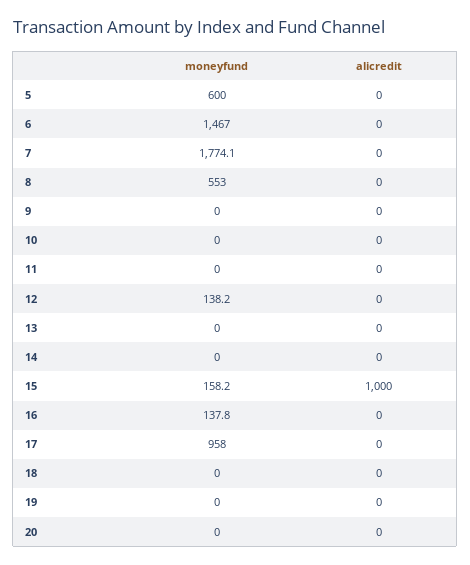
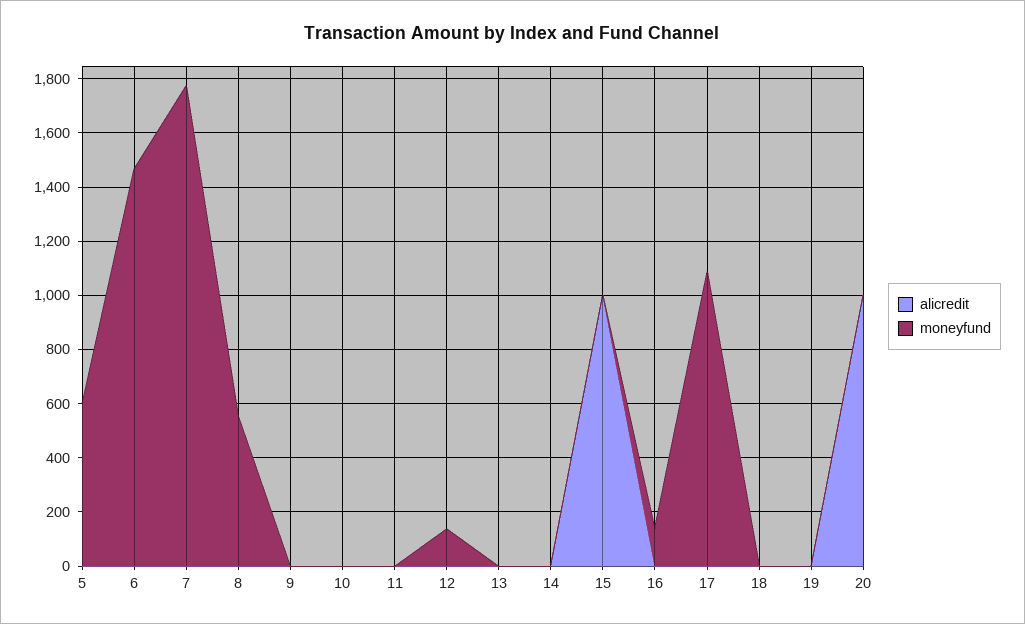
  {
    "moneyfund": {
      "5": 600,
      "6": 1467,
      "7": 1774.1,
      "8": 553,
      "9": 0,
      "10": 0,
      "11": 0,
      "12": 138.2,
      "13": 0,
      "14": 0,
-     "15": 158.2,
+     "15": 0,
      "16": 137.8,
-     "17": 958,
+     "17": 1100,
      "18": 0,
      "19": 0,
      "20": 0
    },
    "alicredit": {
      "5": 0,
      "6": 0,
      "7": 0,
      "8": 0,
      "9": 0,
      "10": 0,
      "11": 0,
      "12": 0,
      "13": 0,
      "14": 0,
      "15": 1000,
      "16": 0,
      "17": 0,
      "18": 0,
      "19": 0,
-     "20": 0
+     "20": 1000
    }
  }

